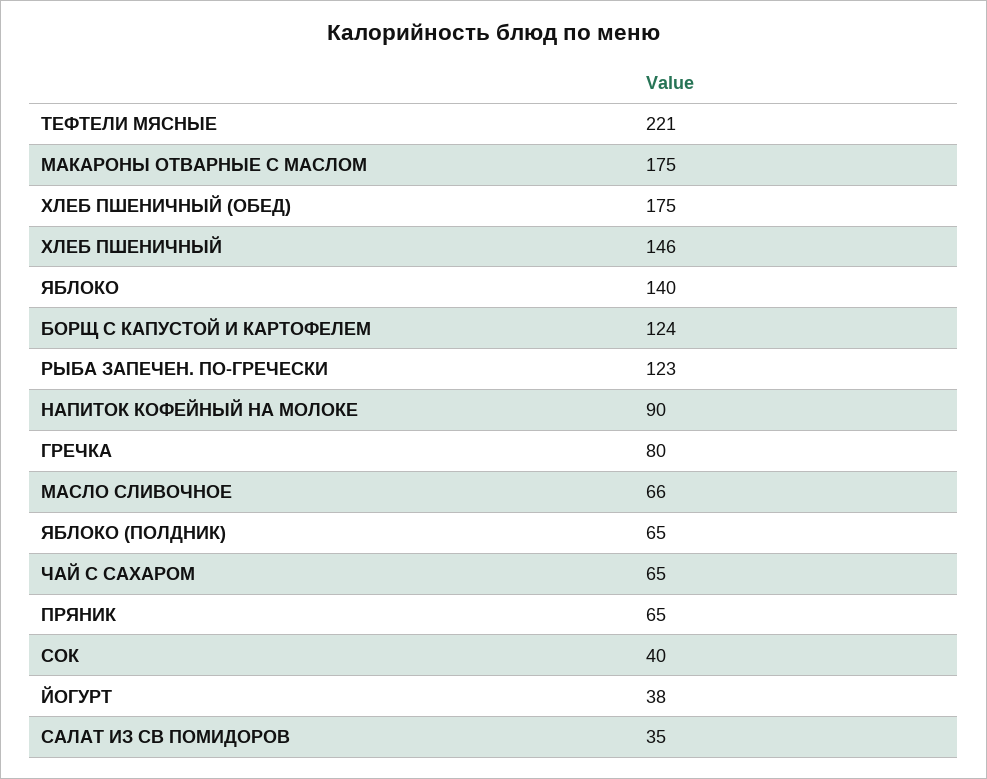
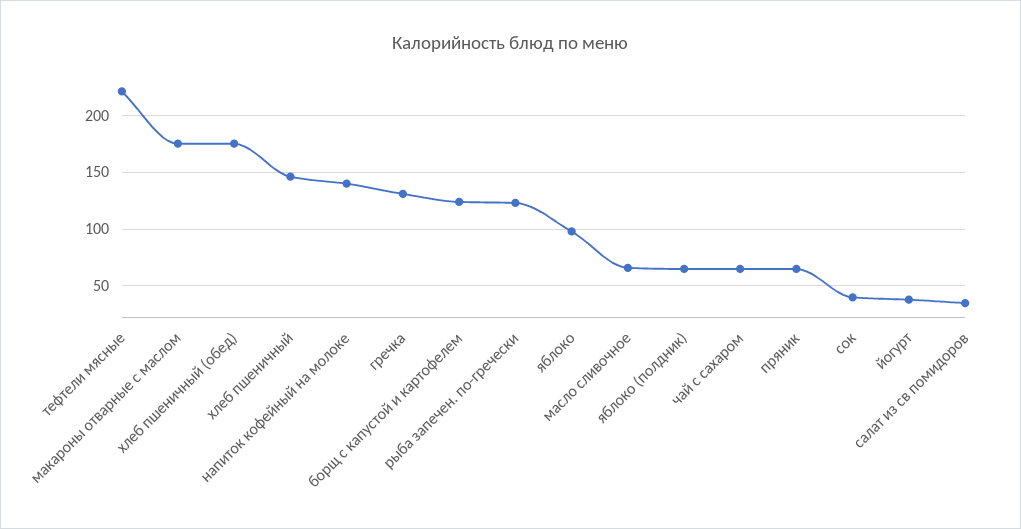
  {
    "ТЕФТЕЛИ МЯСНЫЕ": 221,
    "МАКАРОНЫ ОТВАРНЫЕ С МАСЛОМ": 175,
    "ХЛЕБ ПШЕНИЧНЫЙ (ОБЕД)": 175,
    "ХЛЕБ ПШЕНИЧНЫЙ": 146,
-   "ЯБЛОКО": 140,
+   "ЯБЛОКО": 100,
    "БОРЩ С КАПУСТОЙ И КАРТОФЕЛЕМ": 124,
    "РЫБА ЗАПЕЧЕН. ПО-ГРЕЧЕСКИ": 123,
-   "НАПИТОК КОФЕЙНЫЙ НА МОЛОКЕ": 90,
+   "НАПИТОК КОФЕЙНЫЙ НА МОЛОКЕ": 140,
-   "ГРЕЧКА": 80,
+   "ГРЕЧКА": 130,
    "МАСЛО СЛИВОЧНОЕ": 66,
    "ЯБЛОКО (ПОЛДНИК)": 65,
    "ЧАЙ С САХАРОМ": 65,
    "ПРЯНИК": 65,
    "СОК": 40,
    "ЙОГУРТ": 38,
    "САЛАТ ИЗ СВ ПОМИДОРОВ": 35
  }

